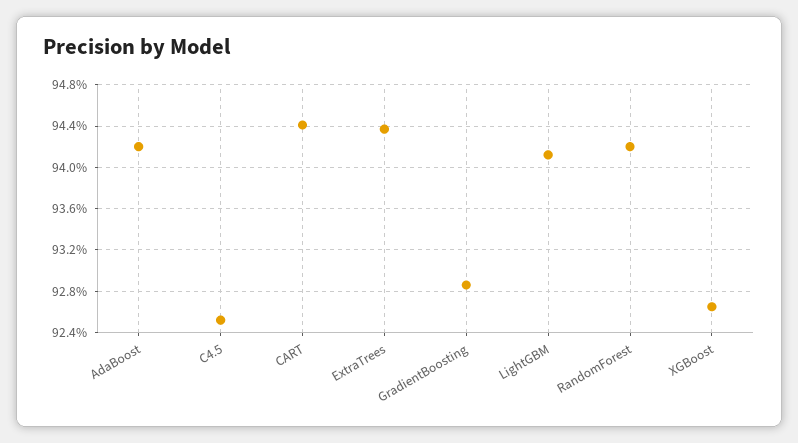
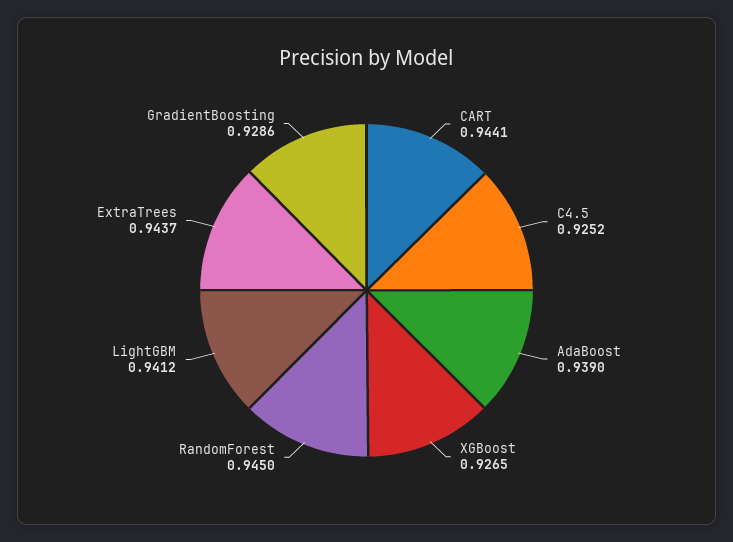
  {
-   "AdaBoost": 0.942,
+   "AdaBoost": 0.939,
    "C4.5": 0.9252,
    "CART": 0.9441,
    "ExtraTrees": 0.9437,
    "GradientBoosting": 0.9286,
    "LightGBM": 0.9412,
-   "RandomForest": 0.942,
+   "RandomForest": 0.945,
    "XGBoost": 0.9265
  }

